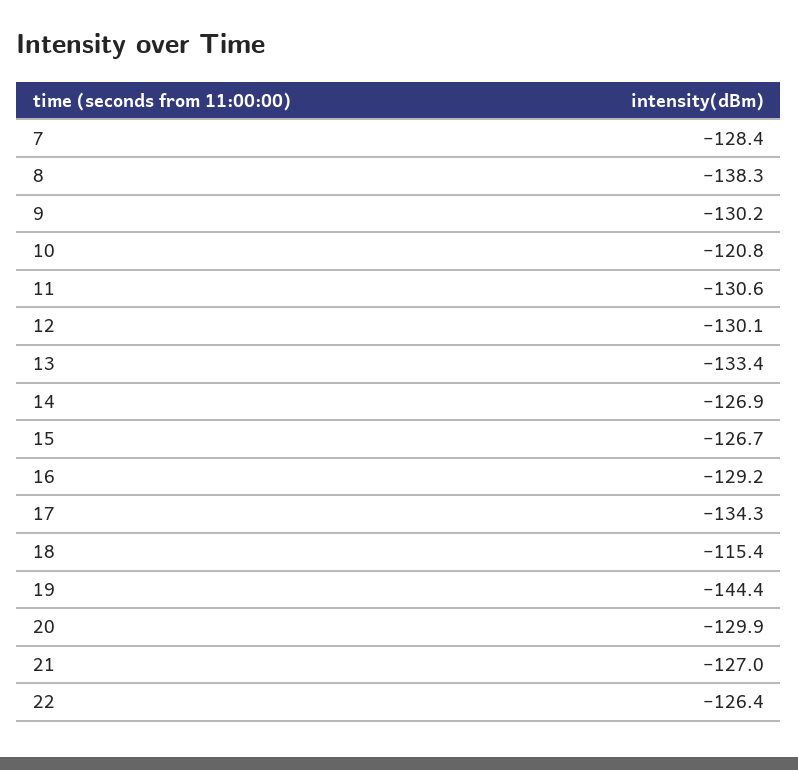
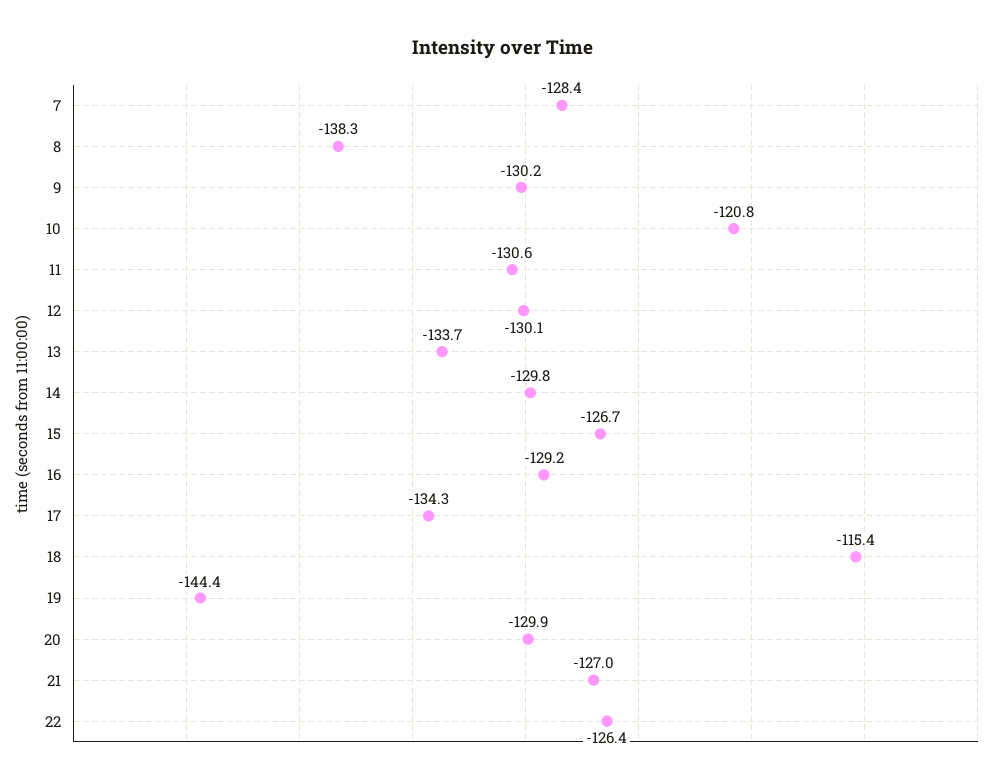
  {
    "7": -128.4,
    "8": -138.3,
    "9": -130.2,
    "10": -120.8,
    "11": -130.6,
    "12": -130.1,
-   "13": -133.4,
+   "13": -133.7,
-   "14": -126.9,
+   "14": -129.8,
    "15": -126.7,
    "16": -129.2,
    "17": -134.3,
    "18": -115.4,
    "19": -144.4,
    "20": -129.9,
    "21": -127,
    "22": -126.4
  }

